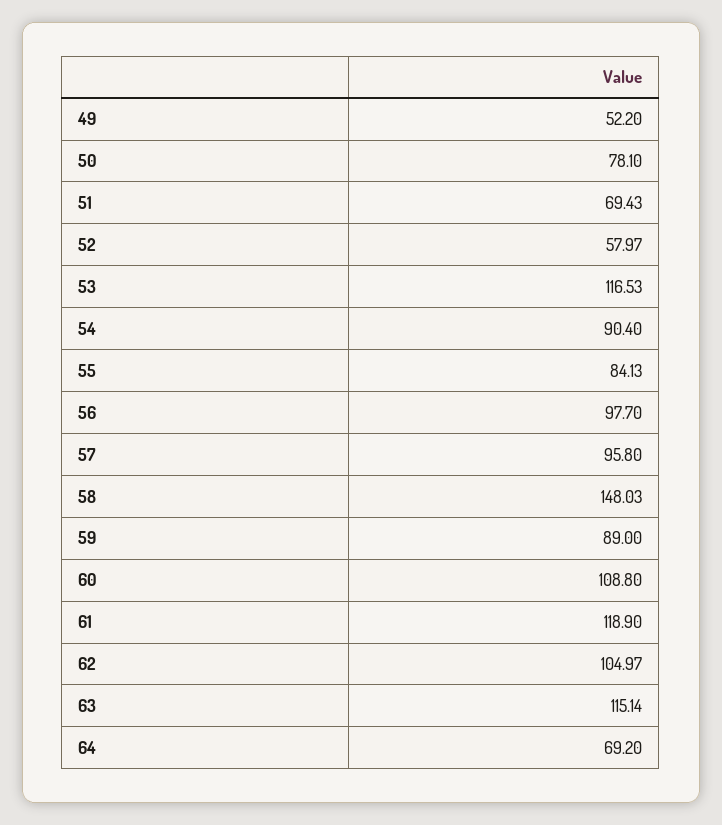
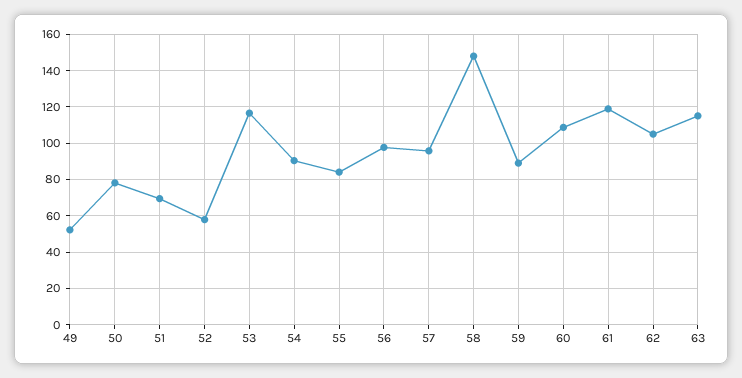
  {
    "49": 52.2,
    "50": 78.1,
    "51": 69.43,
    "52": 57.97,
    "53": 116.53,
    "54": 90.4,
    "55": 84.13,
    "56": 97.7,
    "57": 95.8,
    "58": 148.03,
    "59": 89,
    "60": 108.8,
    "61": 118.9,
    "62": 104.97,
-   "63": 115.14,
+   "63": 115.14
-   "64": 69.2
  }

